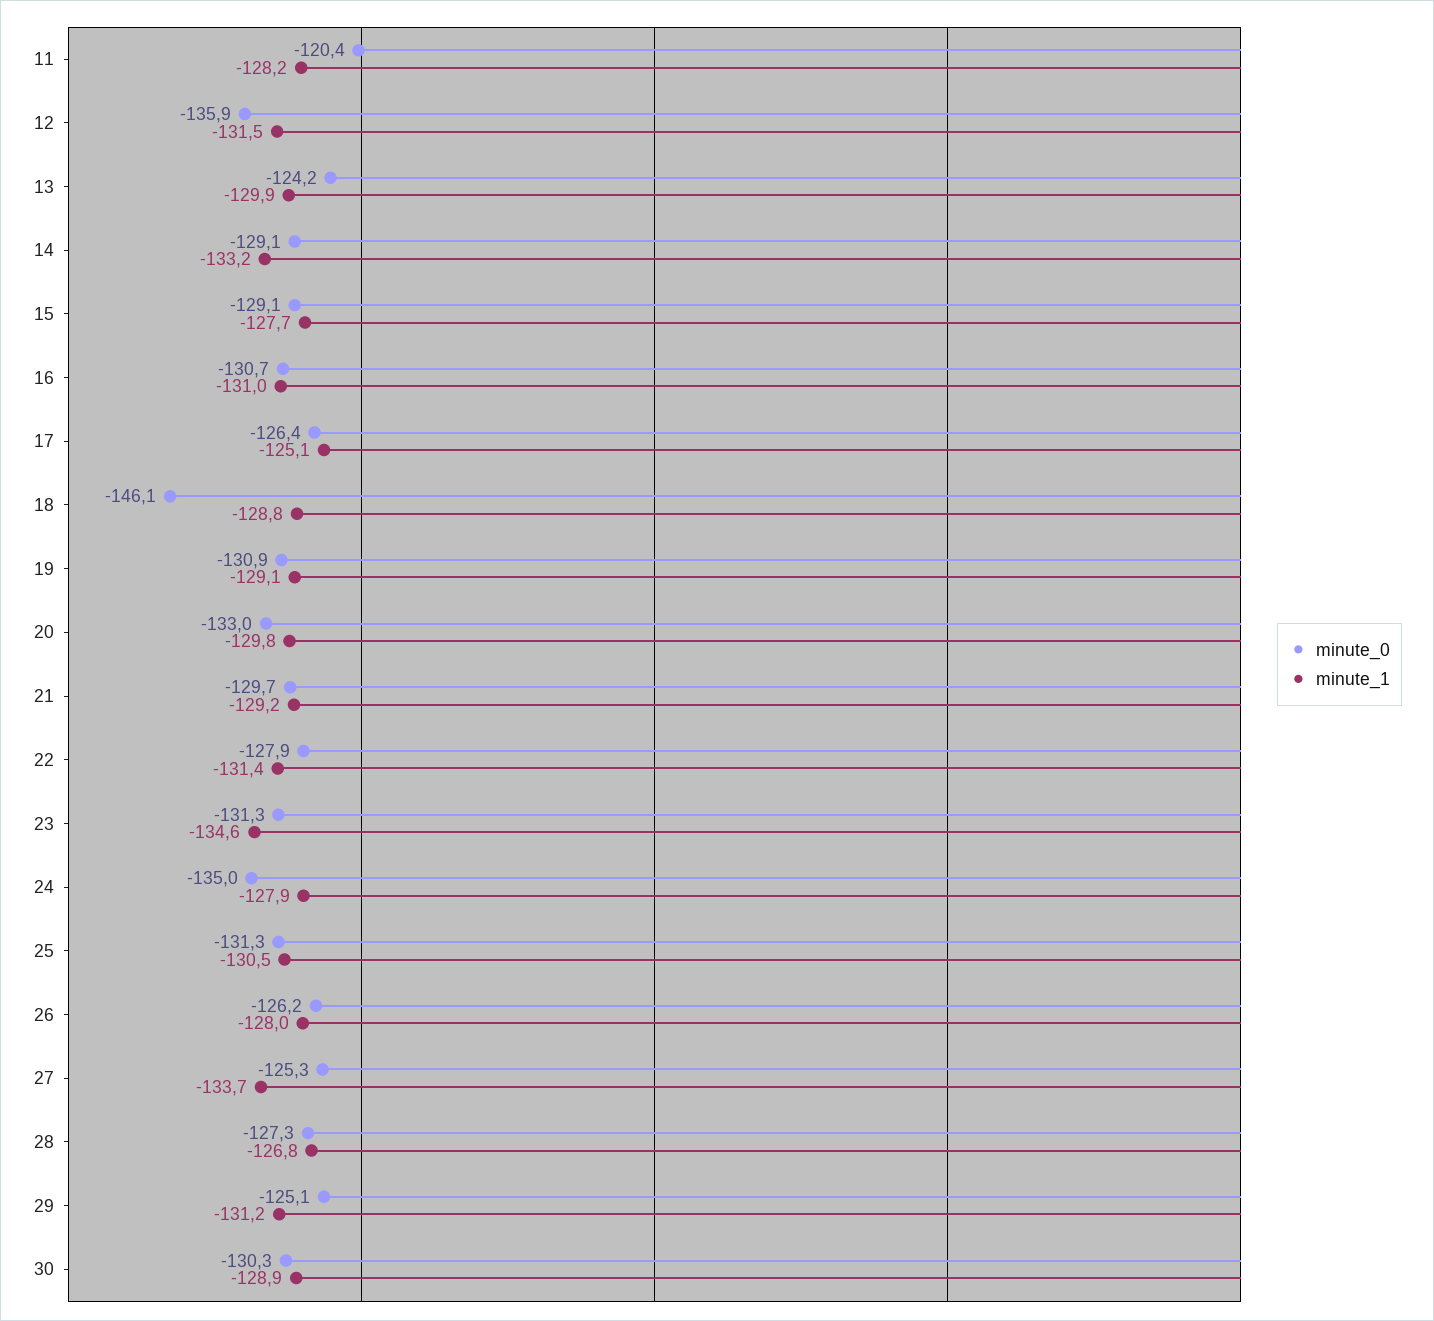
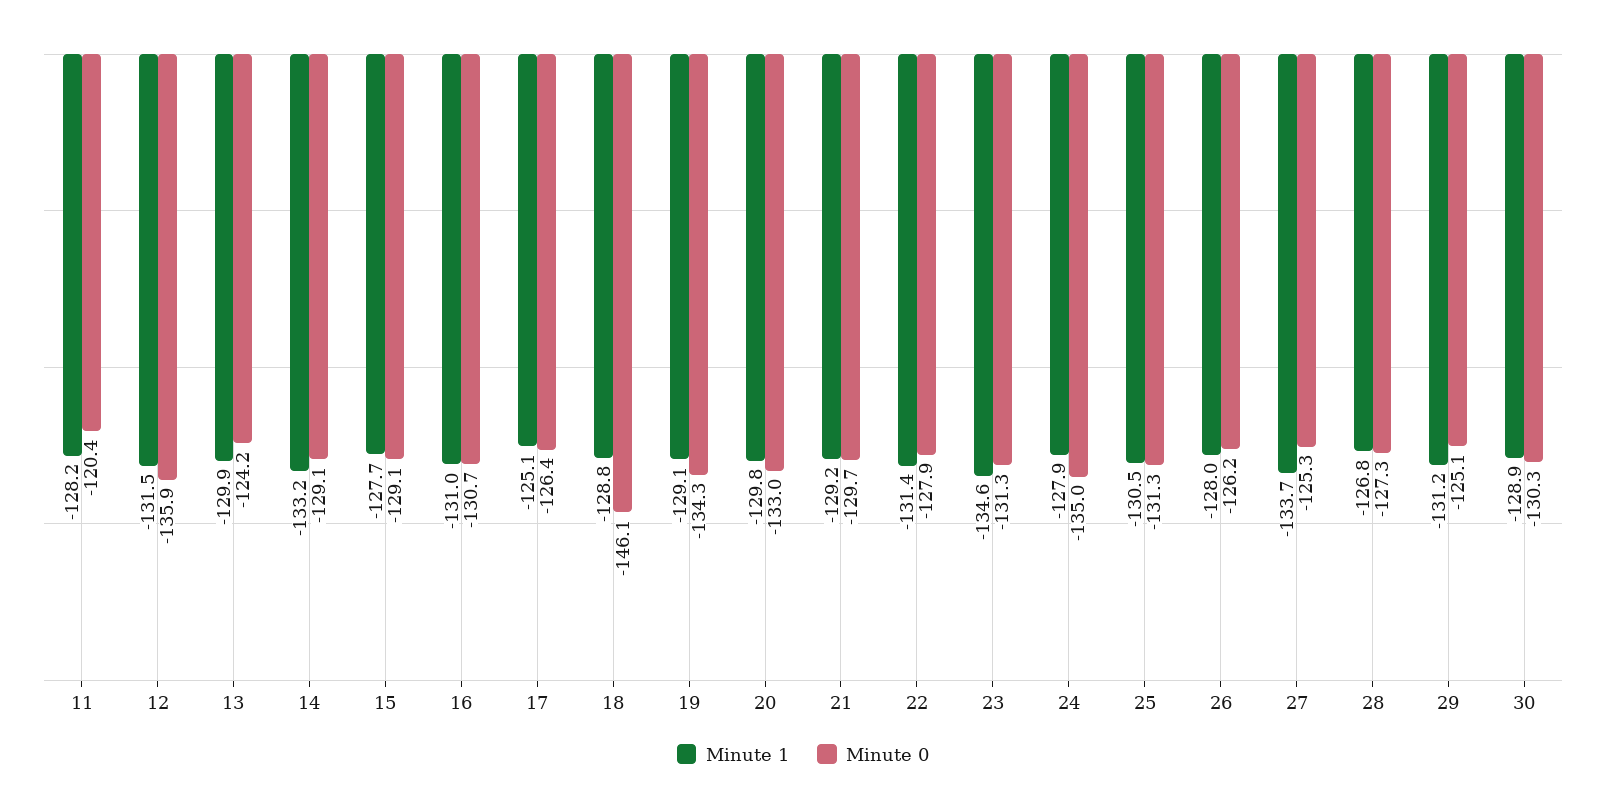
  {
    "minute_0": {
      "11": -120.4,
      "12": -135.9,
      "13": -124.2,
      "14": -129.1,
      "15": -129.1,
      "16": -130.7,
      "17": -126.4,
      "18": -146.1,
-     "19": -130.9,
+     "19": -134.3,
      "20": -133,
      "21": -129.7,
      "22": -127.9,
      "23": -131.3,
      "24": -135,
      "25": -131.3,
      "26": -126.2,
      "27": -125.3,
      "28": -127.3,
      "29": -125.1,
      "30": -130.3
    },
    "minute_1": {
      "11": -128.2,
      "12": -131.5,
      "13": -129.9,
      "14": -133.2,
      "15": -127.7,
      "16": -131,
      "17": -125.1,
      "18": -128.8,
      "19": -129.1,
      "20": -129.8,
      "21": -129.2,
      "22": -131.4,
      "23": -134.6,
      "24": -127.9,
      "25": -130.5,
      "26": -128,
      "27": -133.7,
      "28": -126.8,
      "29": -131.2,
      "30": -128.9
    }
  }

